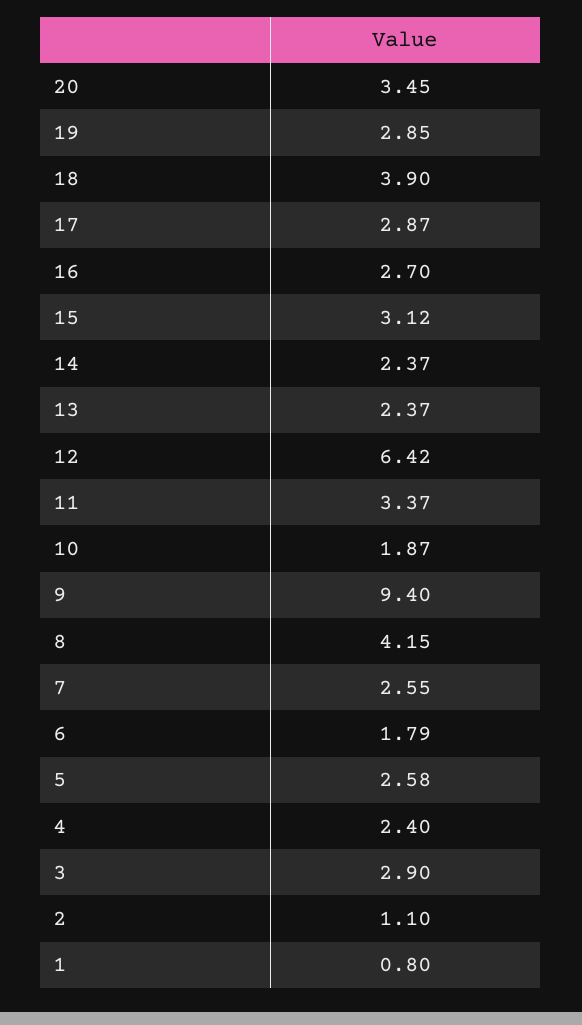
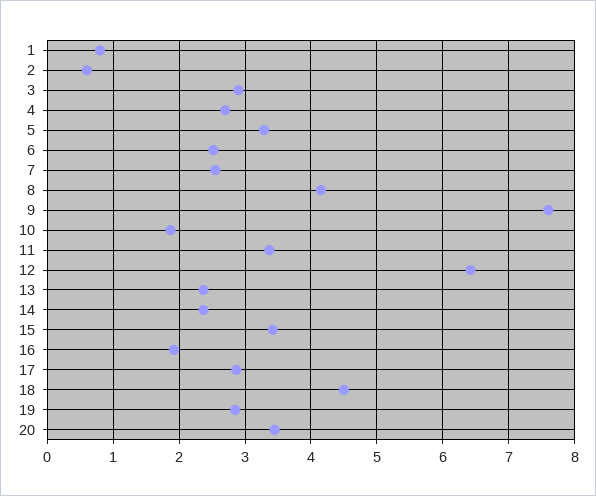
  {
    "20": 3.45,
    "19": 2.85,
-   "18": 3.9,
+   "18": 4.5,
    "17": 2.87,
-   "16": 2.7,
+   "16": 1.9,
-   "15": 3.12,
+   "15": 3.4,
    "14": 2.37,
    "13": 2.37,
    "12": 6.42,
    "11": 3.37,
    "10": 1.87,
-   "9": 9.4,
+   "9": 7.6,
    "8": 4.15,
    "7": 2.55,
-   "6": 1.79,
+   "6": 2.5,
-   "5": 2.58,
+   "5": 3.3,
-   "4": 2.4,
+   "4": 2.7,
    "3": 2.9,
-   "2": 1.1,
+   "2": 0.6,
    "1": 0.8
  }

